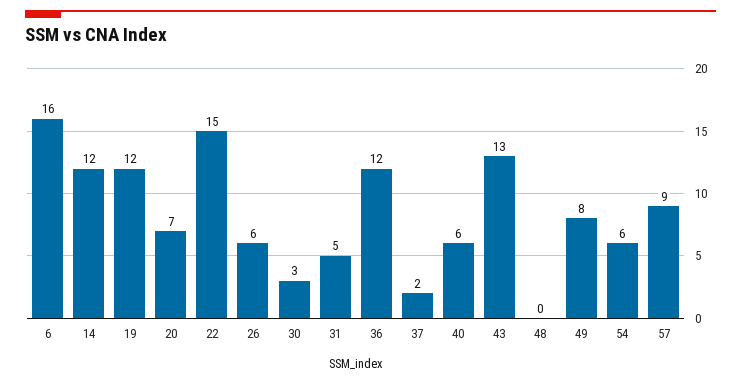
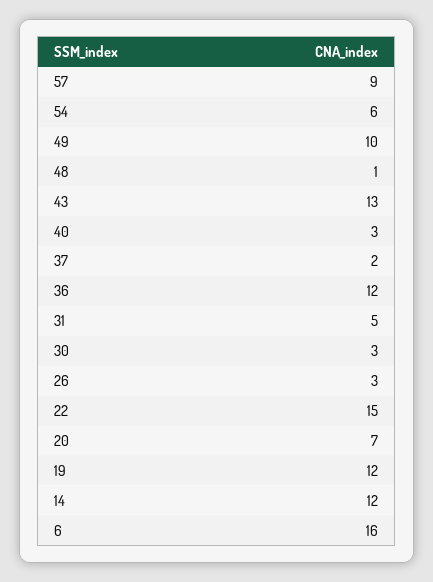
  {
    "6": 16,
    "14": 12,
    "19": 12,
    "20": 7,
    "22": 15,
-   "26": 6,
+   "26": 3,
    "30": 3,
    "31": 5,
    "36": 12,
    "37": 2,
-   "40": 6,
+   "40": 3,
    "43": 13,
-   "48": 0,
+   "48": 1,
-   "49": 8,
+   "49": 10,
    "54": 6,
    "57": 9
  }

